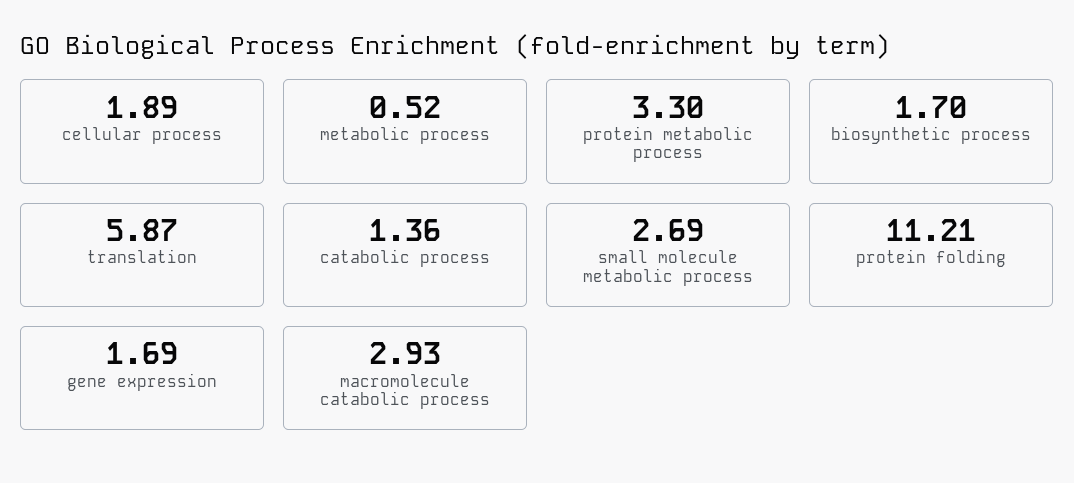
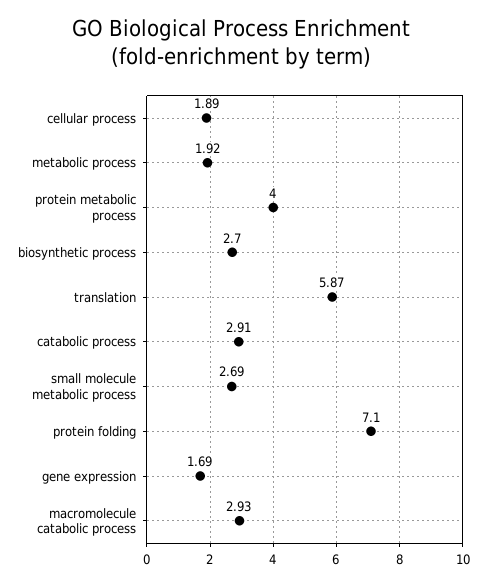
  {
    "cellular process": 1.89,
-   "metabolic process": 0.52,
+   "metabolic process": 1.92,
-   "protein metabolic process": 3.3,
+   "protein metabolic process": 4,
-   "biosynthetic process": 1.7,
+   "biosynthetic process": 2.7,
    "translation": 5.87,
-   "catabolic process": 1.36,
+   "catabolic process": 2.91,
    "small molecule metabolic process": 2.69,
-   "protein folding": 11.21,
+   "protein folding": 7.1,
    "gene expression": 1.69,
    "macromolecule catabolic process": 2.93
  }

